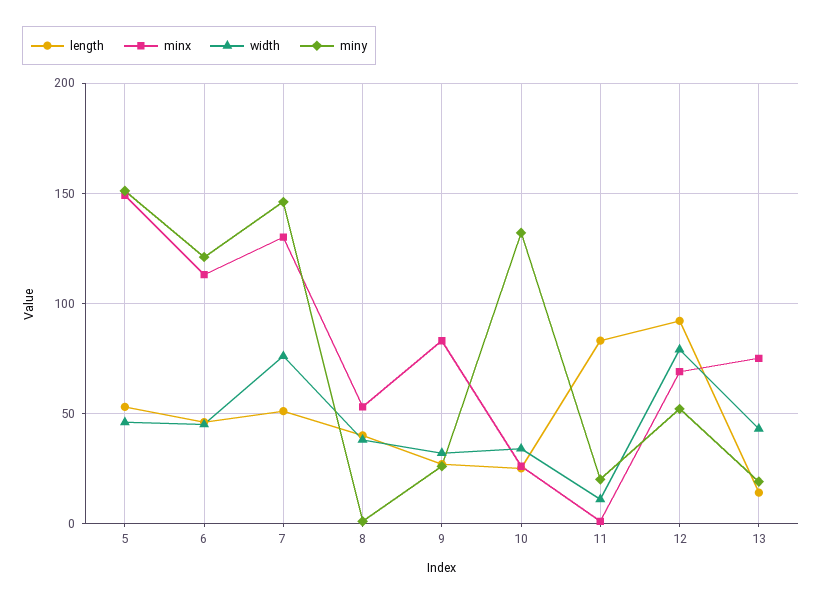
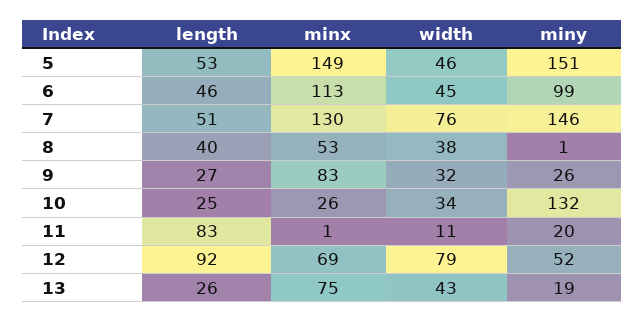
  {
    "length": {
      "5": 53,
      "6": 46,
      "7": 51,
      "8": 40,
      "9": 27,
      "10": 25,
      "11": 83,
      "12": 92,
-     "13": 15
+     "13": 26
    },
    "minx": {
      "5": 149,
      "6": 113,
      "7": 130,
      "8": 53,
      "9": 83,
      "10": 26,
      "11": 1,
      "12": 69,
      "13": 75
    },
    "width": {
      "5": 46,
      "6": 45,
      "7": 76,
      "8": 38,
      "9": 32,
      "10": 34,
      "11": 11,
      "12": 79,
      "13": 43
    },
    "miny": {
      "5": 151,
-     "6": 120,
+     "6": 99,
      "7": 146,
      "8": 1,
      "9": 26,
      "10": 132,
      "11": 20,
      "12": 52,
      "13": 19
    }
  }

